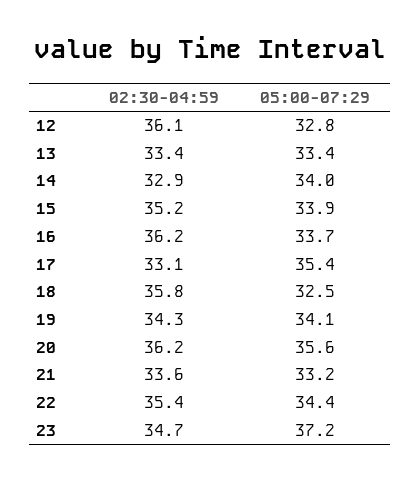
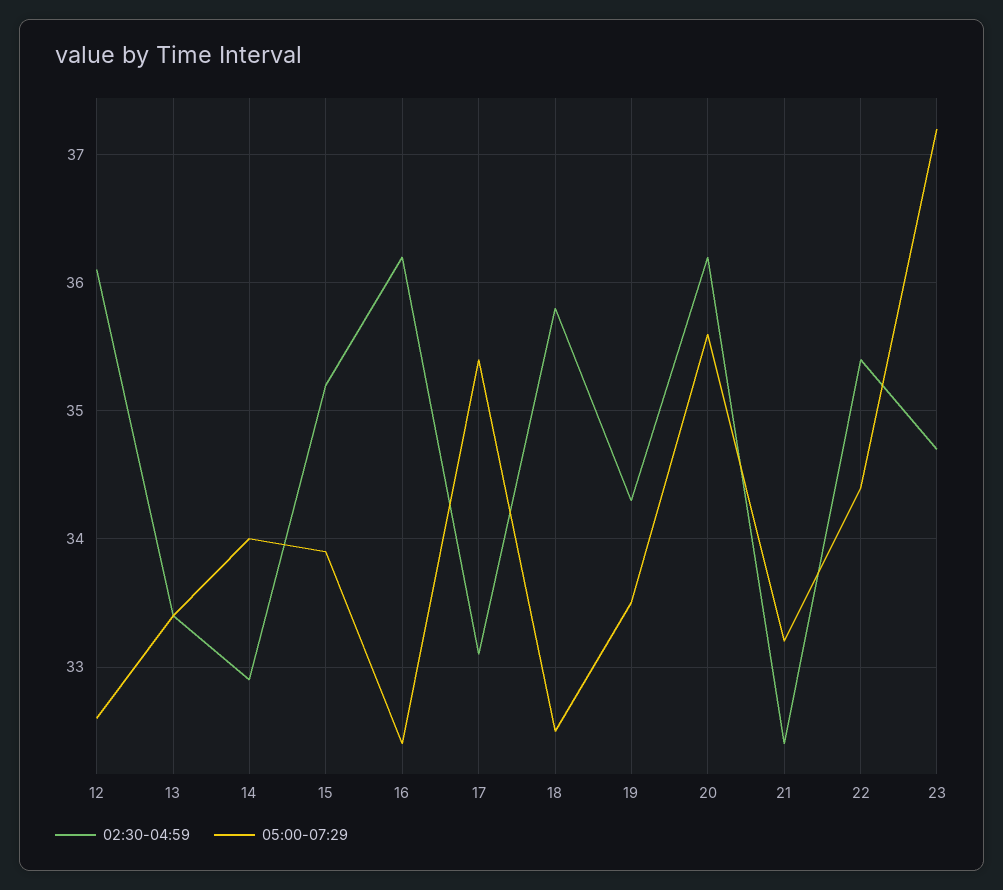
  {
    "02:30-04:59": {
      "12": 36.1,
      "13": 33.4,
      "14": 32.9,
      "15": 35.2,
      "16": 36.2,
      "17": 33.1,
      "18": 35.8,
      "19": 34.3,
      "20": 36.2,
-     "21": 33.6,
+     "21": 32.4,
      "22": 35.4,
      "23": 34.7
    },
    "05:00-07:29": {
-     "12": 32.8,
+     "12": 32.6,
      "13": 33.4,
      "14": 34,
      "15": 33.9,
-     "16": 33.7,
+     "16": 32.4,
      "17": 35.4,
      "18": 32.5,
-     "19": 34.1,
+     "19": 33.5,
      "20": 35.6,
      "21": 33.2,
      "22": 34.4,
      "23": 37.2
    }
  }

